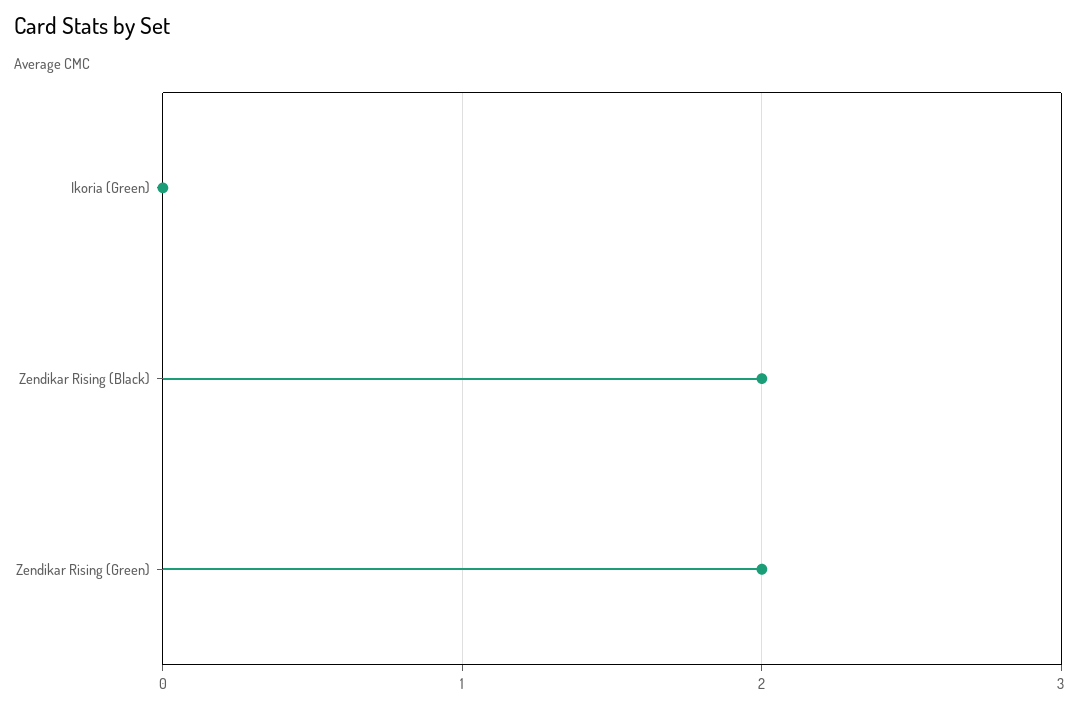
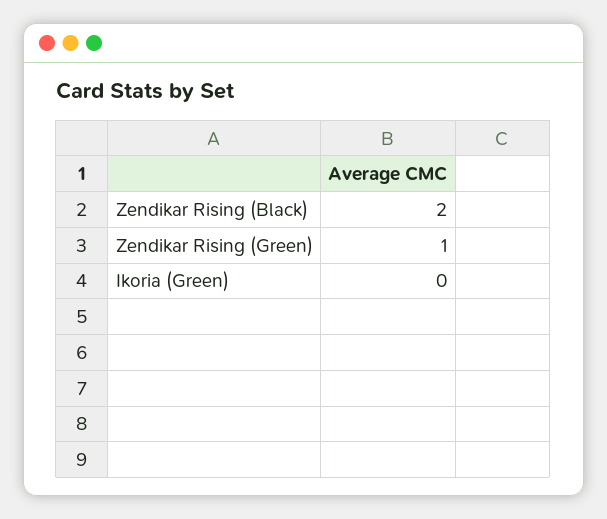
  {
    "Ikoria (Green)": 0,
    "Zendikar Rising (Black)": 2,
-   "Zendikar Rising (Green)": 2
+   "Zendikar Rising (Green)": 1
  }

